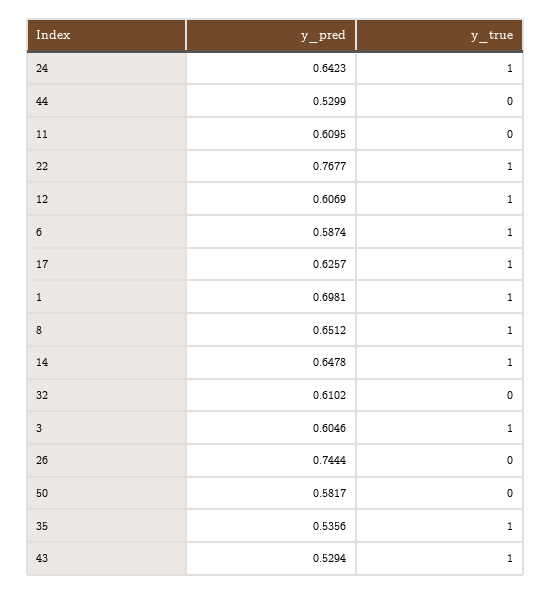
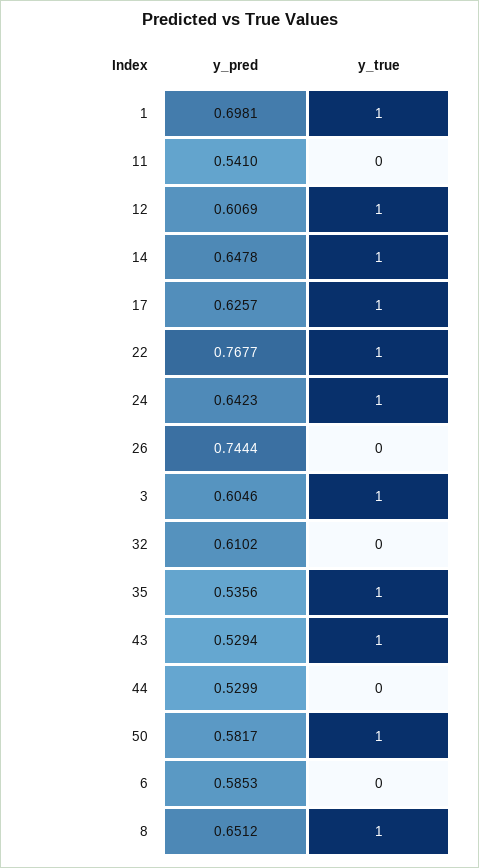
  {
    "y_pred": {
      "24": 0.6423,
      "44": 0.5299,
-     "11": 0.6095,
+     "11": 0.541,
      "22": 0.7677,
      "12": 0.6069,
-     "6": 0.5874,
+     "6": 0.5853,
      "17": 0.6257,
      "1": 0.6981,
      "8": 0.6512,
      "14": 0.6478,
      "32": 0.6102,
      "3": 0.6046,
      "26": 0.7444,
      "50": 0.5817,
      "35": 0.5356,
      "43": 0.5294
    },
    "y_true": {
      "24": 1,
      "44": 0,
      "11": 0,
      "22": 1,
      "12": 1,
-     "6": 1,
+     "6": 0,
      "17": 1,
      "1": 1,
      "8": 1,
      "14": 1,
      "32": 0,
      "3": 1,
      "26": 0,
-     "50": 0,
+     "50": 1,
      "35": 1,
      "43": 1
    }
  }

